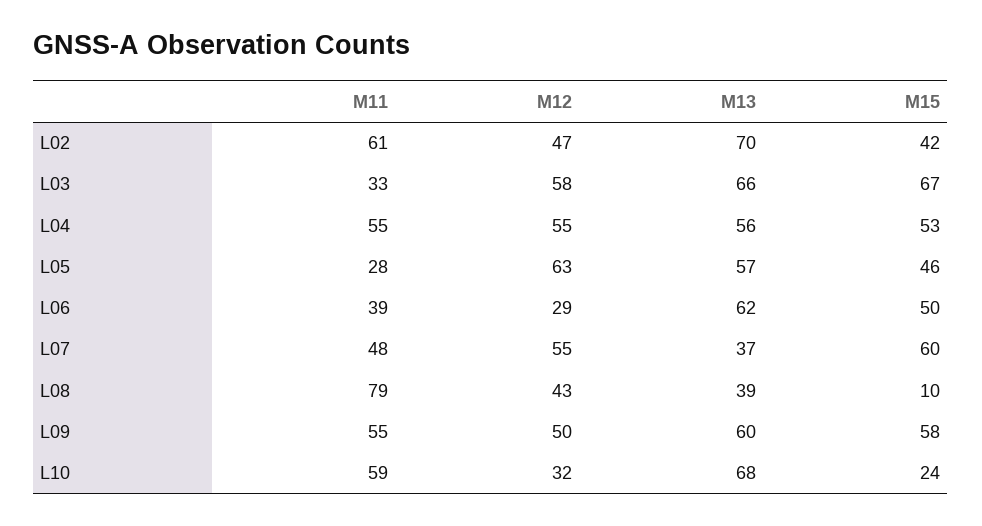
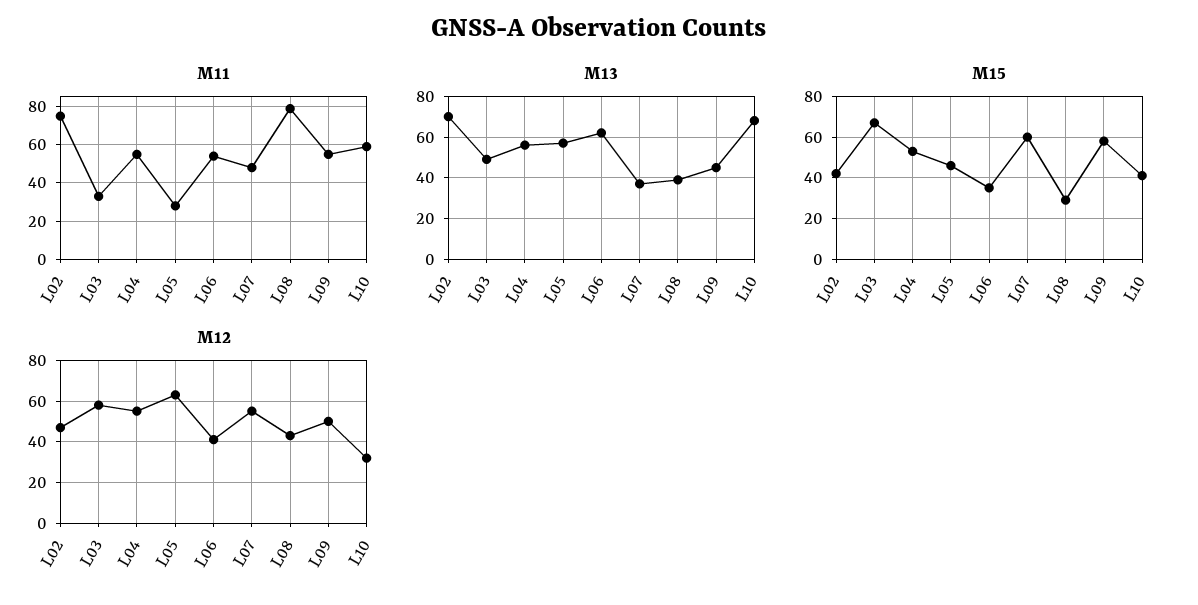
  {
    "M11": {
-     "L02": 61,
+     "L02": 75,
      "L03": 33,
      "L04": 55,
      "L05": 28,
-     "L06": 39,
+     "L06": 55,
      "L07": 48,
      "L08": 79,
      "L09": 55,
      "L10": 59
    },
    "M12": {
      "L02": 47,
      "L03": 58,
      "L04": 55,
      "L05": 63,
-     "L06": 29,
+     "L06": 40,
      "L07": 55,
      "L08": 43,
      "L09": 50,
      "L10": 32
    },
    "M13": {
      "L02": 70,
-     "L03": 66,
+     "L03": 50,
      "L04": 56,
      "L05": 57,
      "L06": 62,
      "L07": 37,
      "L08": 39,
-     "L09": 60,
+     "L09": 45,
      "L10": 68
    },
    "M15": {
      "L02": 42,
      "L03": 67,
      "L04": 53,
      "L05": 46,
-     "L06": 50,
+     "L06": 35,
      "L07": 60,
-     "L08": 10,
+     "L08": 30,
      "L09": 58,
-     "L10": 24
+     "L10": 40
    }
  }

